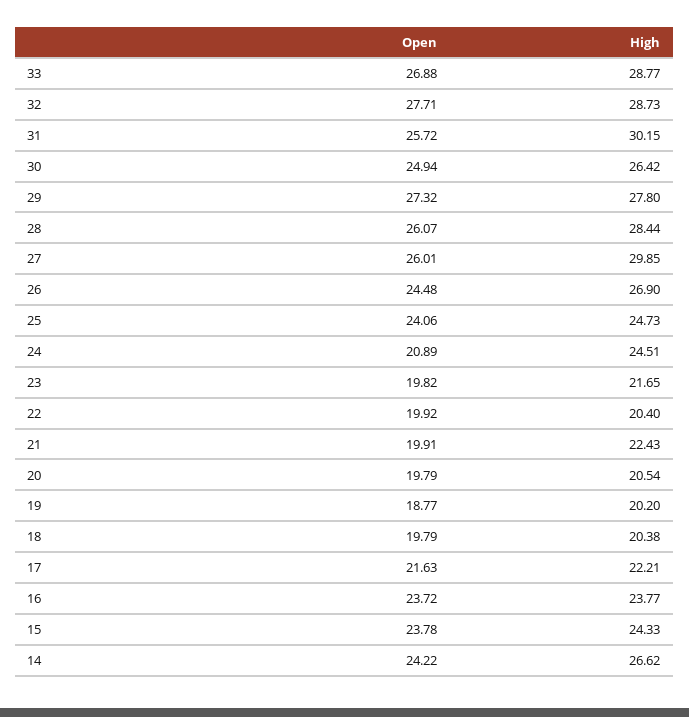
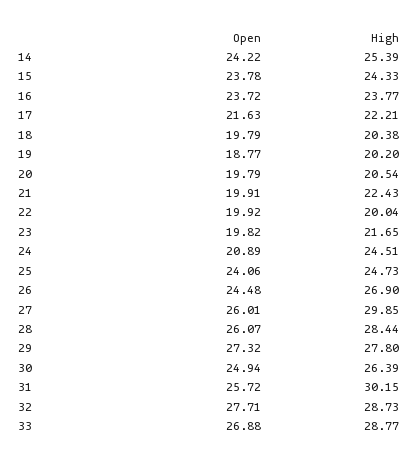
  {
    "Open": {
      "33": 26.88,
      "32": 27.71,
      "31": 25.72,
      "30": 24.94,
      "29": 27.32,
      "28": 26.07,
      "27": 26.01,
      "26": 24.48,
      "25": 24.06,
      "24": 20.89,
      "23": 19.82,
      "22": 19.92,
      "21": 19.91,
      "20": 19.79,
      "19": 18.77,
      "18": 19.79,
      "17": 21.63,
      "16": 23.72,
      "15": 23.78,
      "14": 24.22
    },
    "High": {
      "33": 28.77,
      "32": 28.73,
      "31": 30.15,
-     "30": 26.42,
+     "30": 26.39,
      "29": 27.8,
      "28": 28.44,
      "27": 29.85,
      "26": 26.9,
      "25": 24.73,
      "24": 24.51,
      "23": 21.65,
-     "22": 20.4,
+     "22": 20.04,
      "21": 22.43,
      "20": 20.54,
      "19": 20.2,
      "18": 20.38,
      "17": 22.21,
      "16": 23.77,
      "15": 24.33,
-     "14": 26.62
+     "14": 25.39
    }
  }

